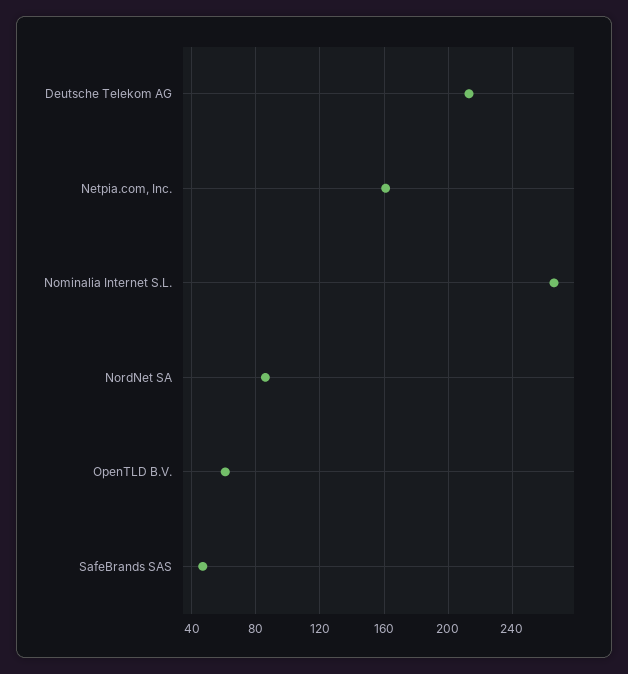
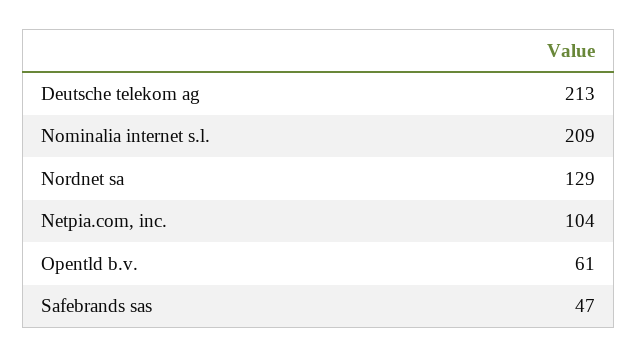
  {
    "Deutsche Telekom AG": 213,
-   "Netpia.com, Inc.": 160,
+   "Netpia.com, Inc.": 104,
-   "Nominalia Internet S.L.": 265,
+   "Nominalia Internet S.L.": 209,
-   "NordNet SA": 85,
+   "NordNet SA": 129,
    "OpenTLD B.V.": 61,
    "SafeBrands SAS": 47
  }

